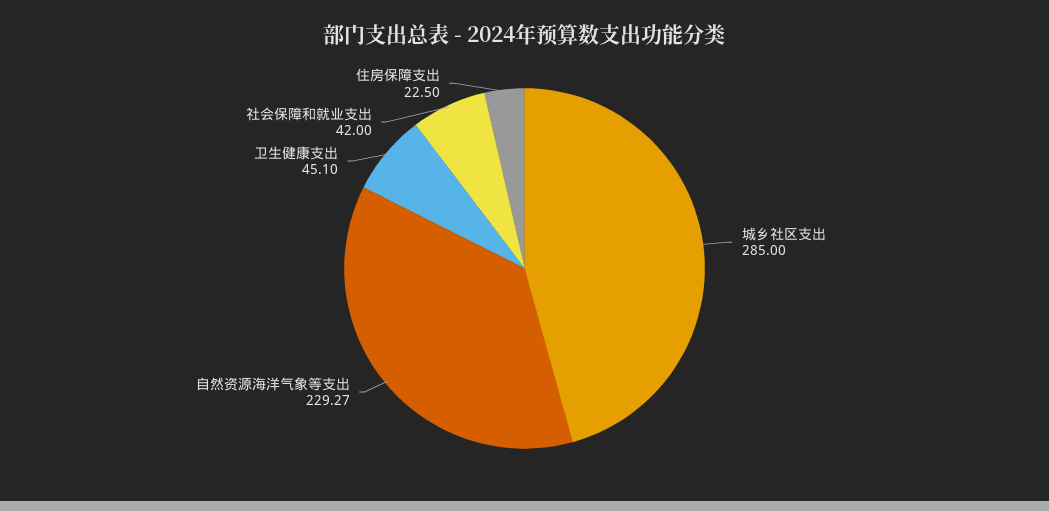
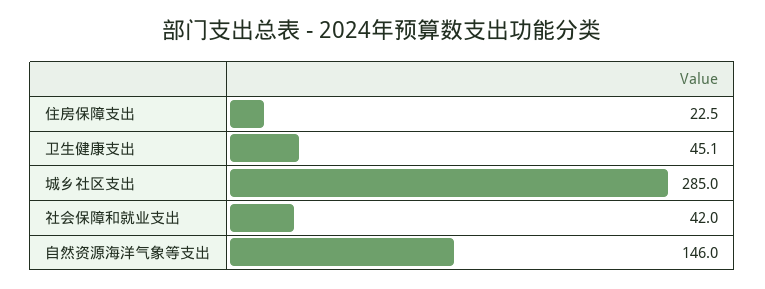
  {
    "城乡社区支出": 285,
-   "自然资源海洋气象等支出": 229.27,
+   "自然资源海洋气象等支出": 146,
    "卫生健康支出": 45.1,
    "社会保障和就业支出": 42,
    "住房保障支出": 22.5
  }

